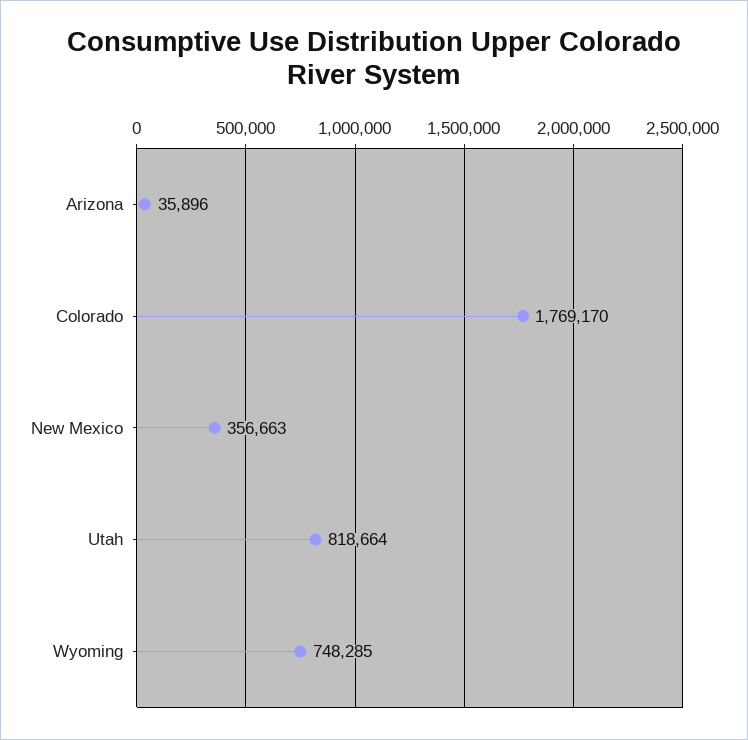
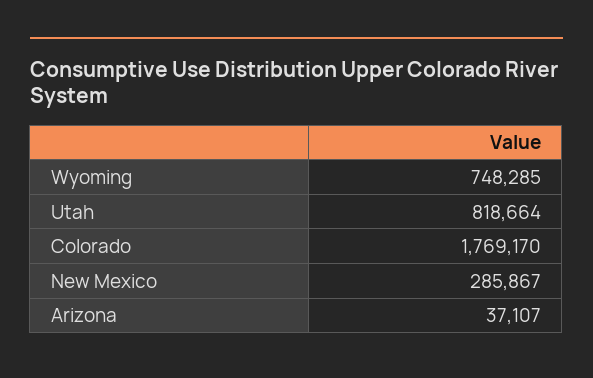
  {
-   "Arizona": 35896,
+   "Arizona": 37107,
    "Colorado": 1769170,
-   "New Mexico": 356663,
+   "New Mexico": 285867,
    "Utah": 818664,
    "Wyoming": 748285
  }

